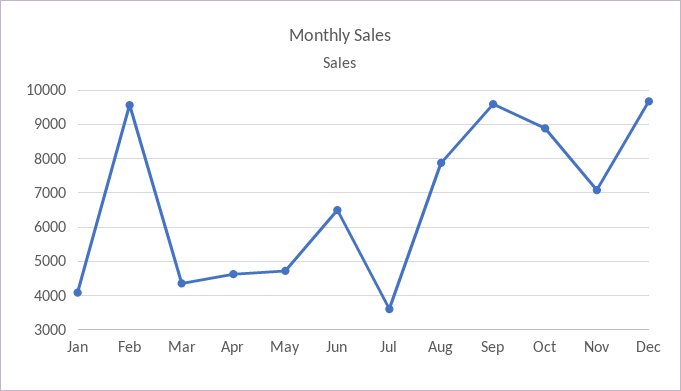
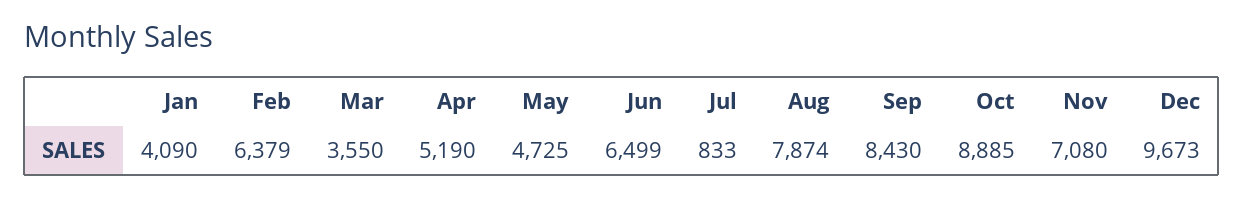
  {
    "Jan": 4090,
-   "Feb": 9600,
+   "Feb": 6379,
-   "Mar": 4400,
+   "Mar": 3550,
-   "Apr": 4600,
+   "Apr": 5190,
    "May": 4725,
    "Jun": 6499,
-   "Jul": 3600,
+   "Jul": 833,
    "Aug": 7874,
-   "Sep": 9600,
+   "Sep": 8430,
    "Oct": 8885,
    "Nov": 7080,
    "Dec": 9673
  }

